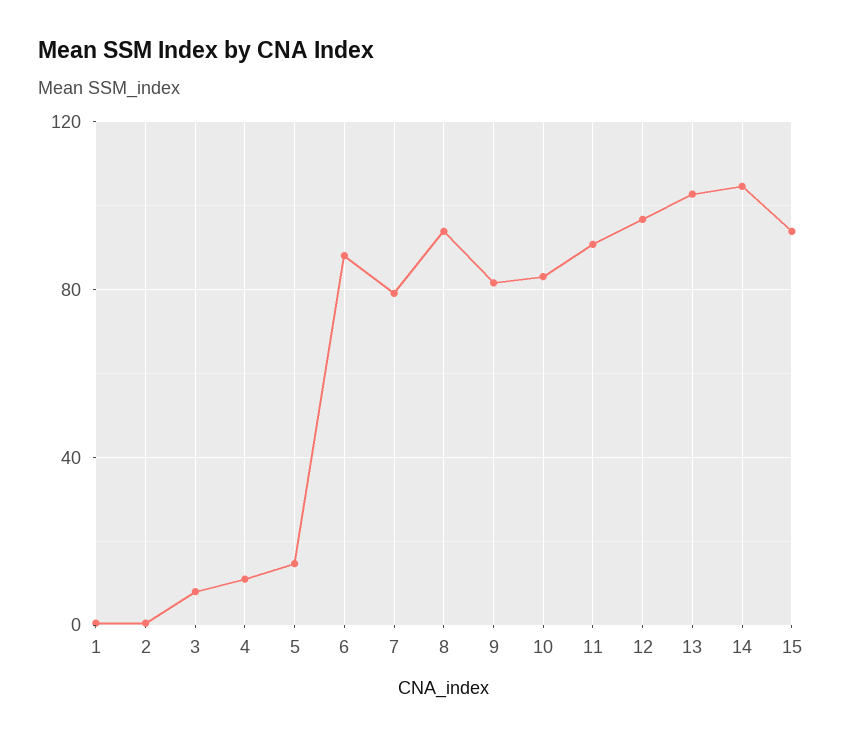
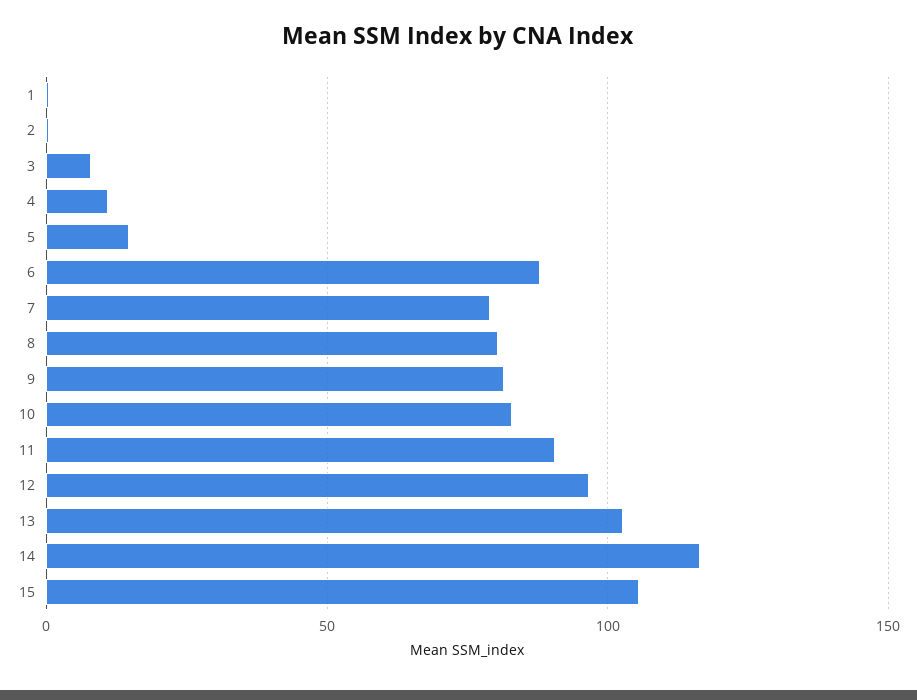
  {
    "1": 0,
    "2": 0,
    "3": 10,
    "4": 10,
    "5": 15,
    "6": 90,
    "7": 80,
-   "8": 95,
+   "8": 80,
    "9": 80,
    "10": 85,
    "11": 90,
    "12": 95,
    "13": 105,
-   "14": 105,
+   "14": 115,
-   "15": 95
+   "15": 105
  }

